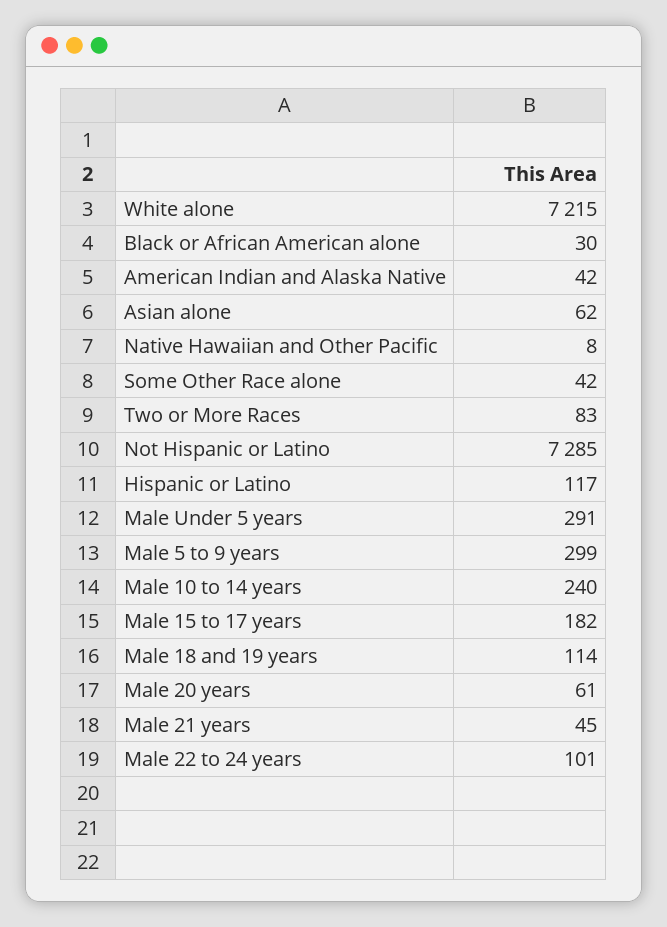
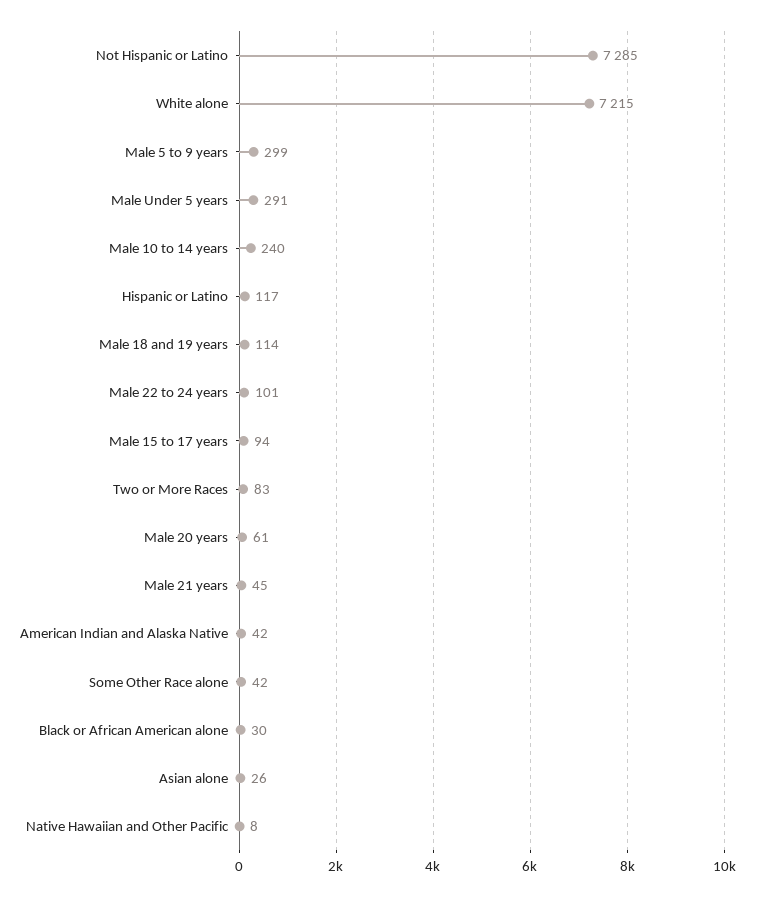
  {
    "White alone": 7215,
    "Black or African American alone": 30,
    "American Indian and Alaska Native": 42,
-   "Asian alone": 62,
+   "Asian alone": 26,
    "Native Hawaiian and Other Pacific": 8,
    "Some Other Race alone": 42,
    "Two or More Races": 83,
    "Not Hispanic or Latino": 7285,
    "Hispanic or Latino": 117,
    "Male Under 5 years": 291,
    "Male 5 to 9 years": 299,
    "Male 10 to 14 years": 240,
-   "Male 15 to 17 years": 182,
+   "Male 15 to 17 years": 94,
    "Male 18 and 19 years": 114,
    "Male 20 years": 61,
    "Male 21 years": 45,
    "Male 22 to 24 years": 101
  }

